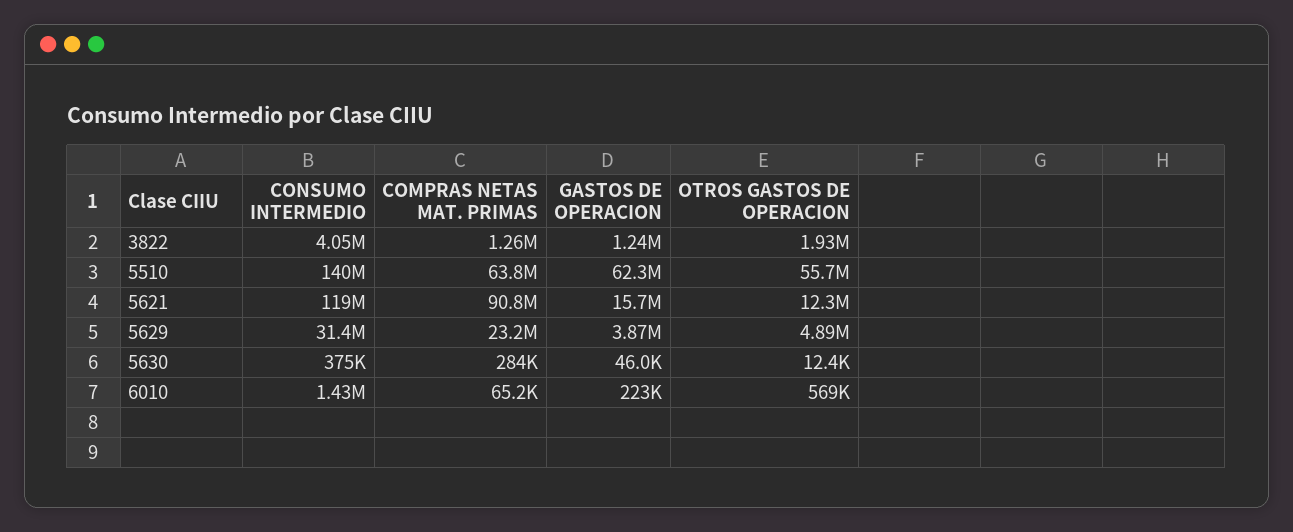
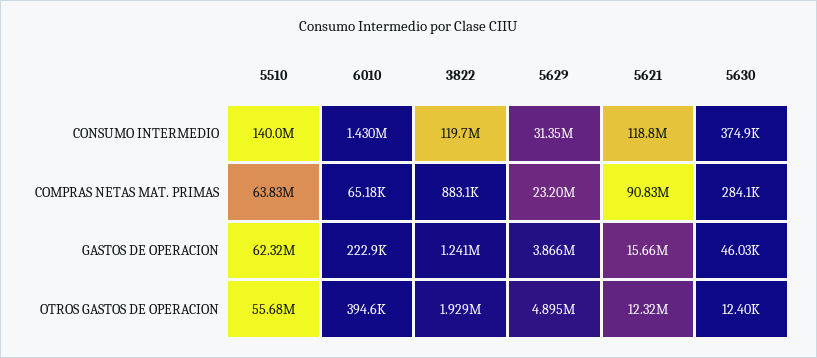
  {
    "CONSUMO INTERMEDIO": {
-     "3822": 4050000,
+     "3822": 119700000,
      "5510": 140000000,
      "5621": 118800000,
      "5629": 31350000,
      "5630": 374900,
      "6010": 1430000
    },
    "COMPRAS NETAS MAT. PRIMAS": {
-     "3822": 1260000,
+     "3822": 883100,
      "5510": 63830000,
      "5621": 90830000,
      "5629": 23200000,
      "5630": 284100,
      "6010": 65180
    },
    "GASTOS DE OPERACION": {
      "3822": 1241000,
      "5510": 62320000,
      "5621": 15660000,
      "5629": 3866000,
      "5630": 46030,
      "6010": 222900
    },
    "OTROS GASTOS DE OPERACION": {
      "3822": 1929000,
      "5510": 55680000,
      "5621": 12320000,
      "5629": 4895000,
      "5630": 12400,
-     "6010": 569000
+     "6010": 394600
    }
  }

